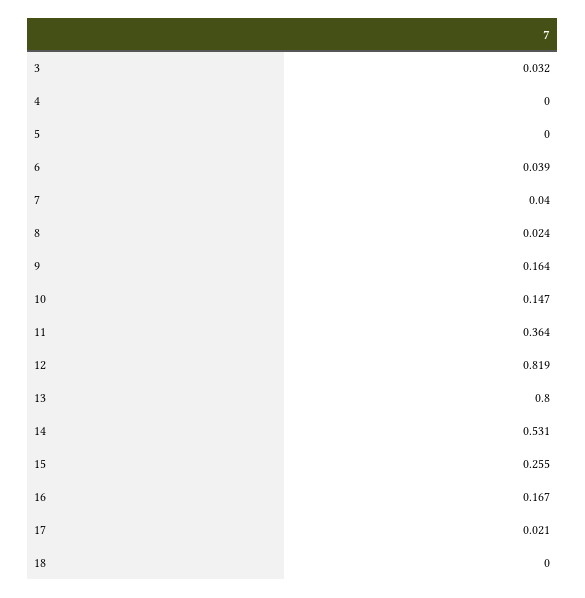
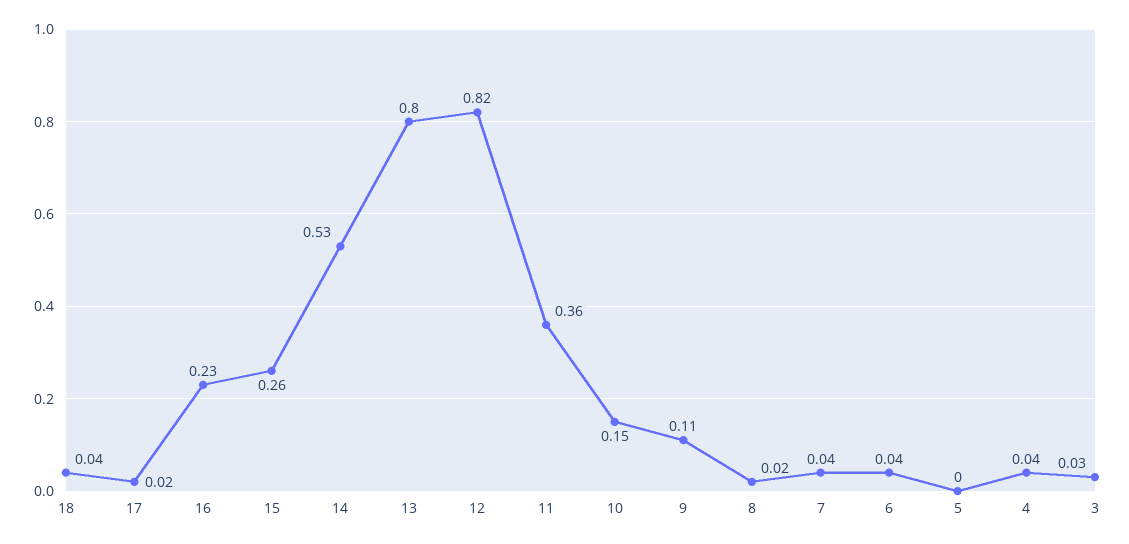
  {
    "3": 0.032,
-   "4": 0,
+   "4": 0.04,
    "5": 0,
    "6": 0.039,
    "7": 0.04,
    "8": 0.024,
-   "9": 0.164,
+   "9": 0.11,
    "10": 0.147,
    "11": 0.364,
    "12": 0.819,
    "13": 0.8,
    "14": 0.531,
    "15": 0.255,
-   "16": 0.167,
+   "16": 0.23,
    "17": 0.021,
-   "18": 0
+   "18": 0.04
  }

